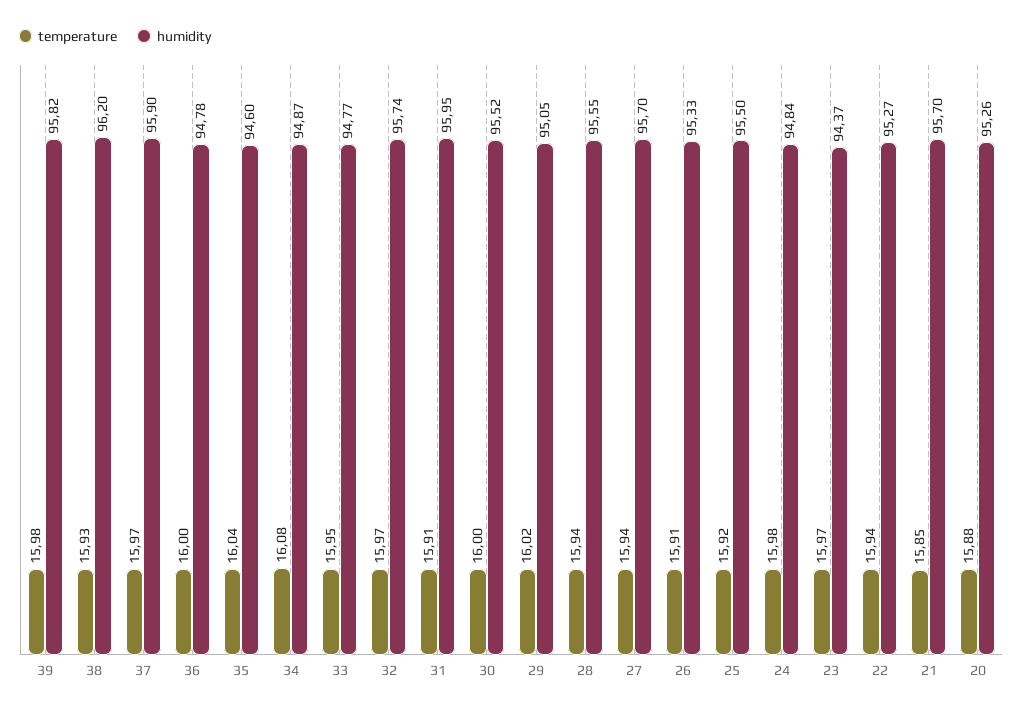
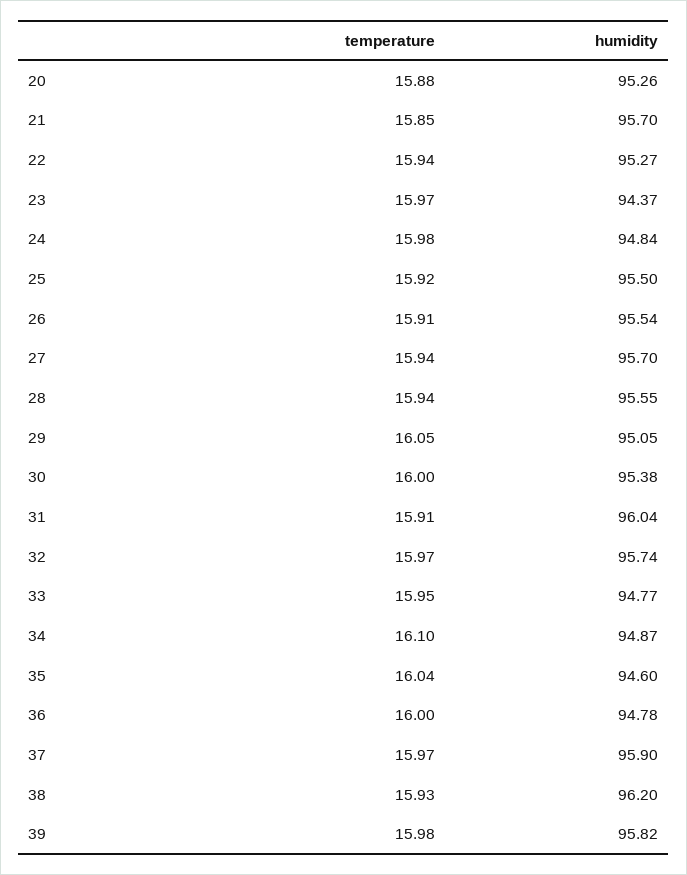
  {
    "temperature": {
      "39": 15.98,
      "38": 15.93,
      "37": 15.97,
      "36": 16,
      "35": 16.04,
-     "34": 16.08,
+     "34": 16.1,
      "33": 15.95,
      "32": 15.97,
      "31": 15.91,
      "30": 16,
-     "29": 16.02,
+     "29": 16.05,
      "28": 15.94,
      "27": 15.94,
      "26": 15.91,
      "25": 15.92,
      "24": 15.98,
      "23": 15.97,
      "22": 15.94,
      "21": 15.85,
      "20": 15.88
    },
    "humidity": {
      "39": 95.82,
      "38": 96.2,
      "37": 95.9,
      "36": 94.78,
      "35": 94.6,
      "34": 94.87,
      "33": 94.77,
      "32": 95.74,
-     "31": 95.95,
+     "31": 96.04,
-     "30": 95.52,
+     "30": 95.38,
      "29": 95.05,
      "28": 95.55,
      "27": 95.7,
-     "26": 95.33,
+     "26": 95.54,
      "25": 95.5,
      "24": 94.84,
      "23": 94.37,
      "22": 95.27,
      "21": 95.7,
      "20": 95.26
    }
  }

